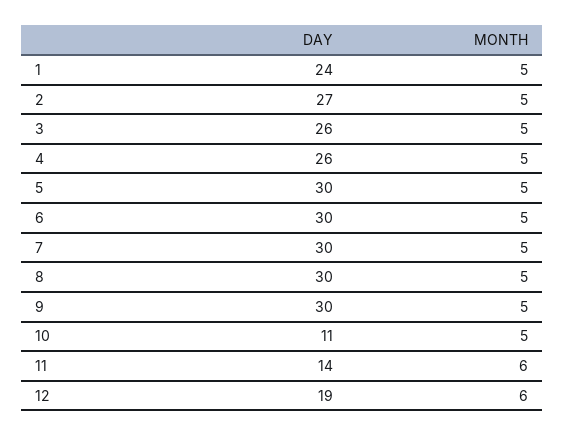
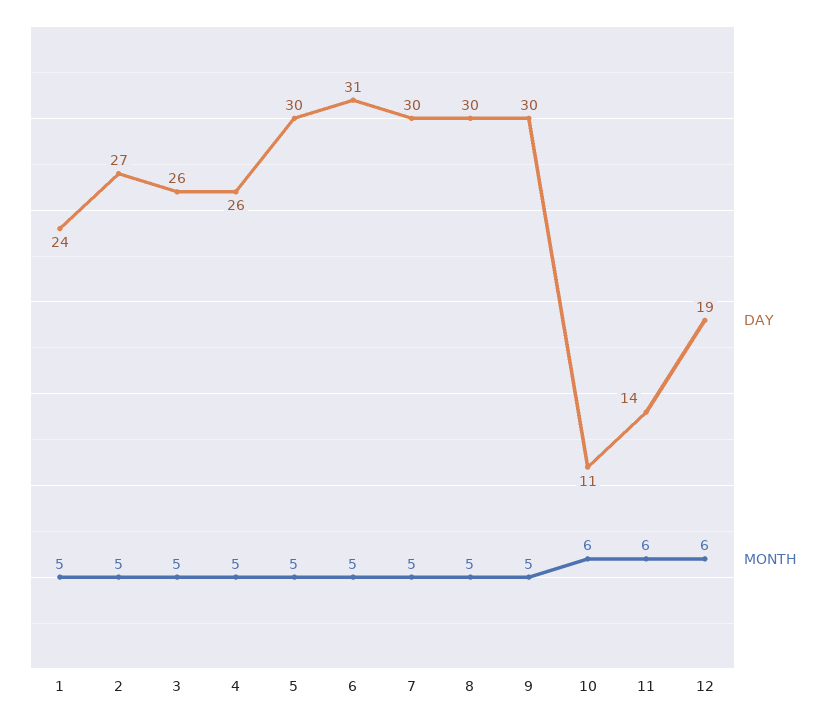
  {
    "DAY": {
      "1": 24,
      "2": 27,
      "3": 26,
      "4": 26,
      "5": 30,
-     "6": 30,
+     "6": 31,
      "7": 30,
      "8": 30,
      "9": 30,
      "10": 11,
      "11": 14,
      "12": 19
    },
    "MONTH": {
      "1": 5,
      "2": 5,
      "3": 5,
      "4": 5,
      "5": 5,
      "6": 5,
      "7": 5,
      "8": 5,
      "9": 5,
-     "10": 5,
+     "10": 6,
      "11": 6,
      "12": 6
    }
  }

